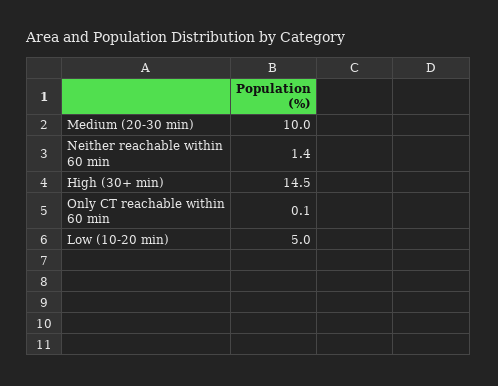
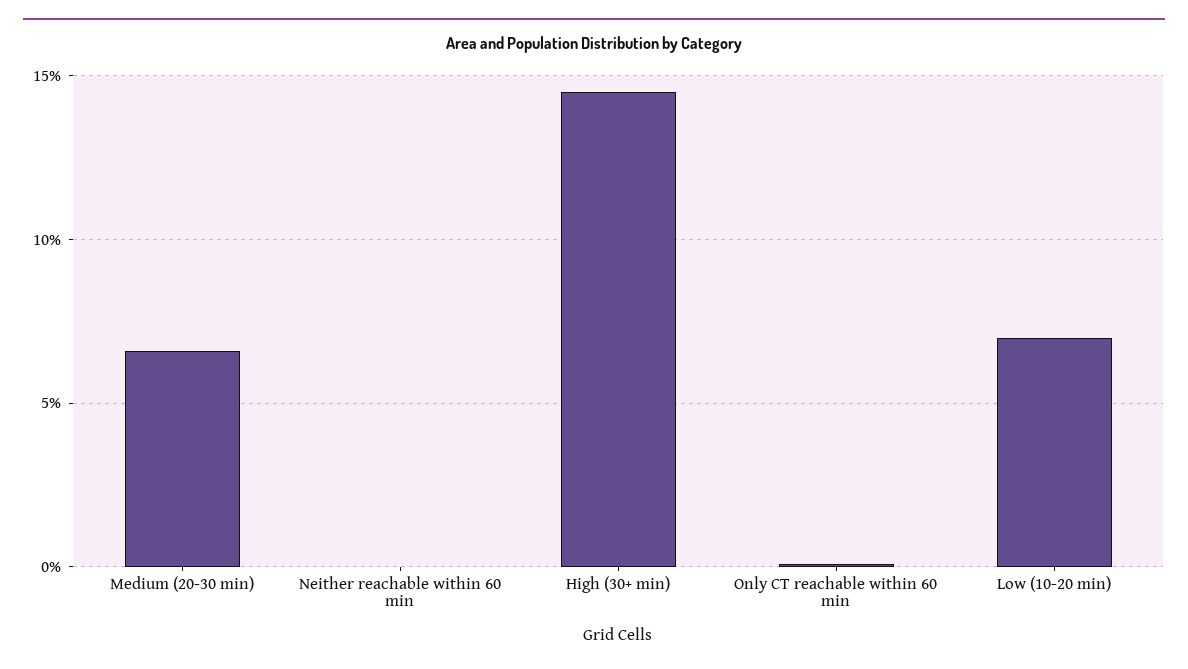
  {
-   "Medium (20-30 min)": 10,
+   "Medium (20-30 min)": 6.5,
-   "Neither reachable within 60 min": 1.4,
+   "Neither reachable within 60 min": 0,
    "High (30+ min)": 14.5,
    "Only CT reachable within 60 min": 0.1,
-   "Low (10-20 min)": 5
+   "Low (10-20 min)": 7
  }

